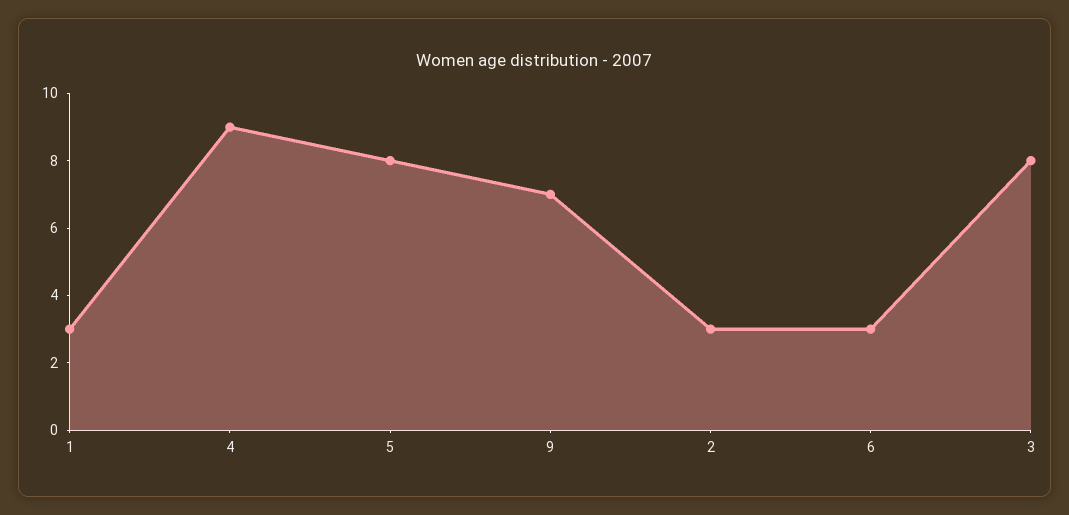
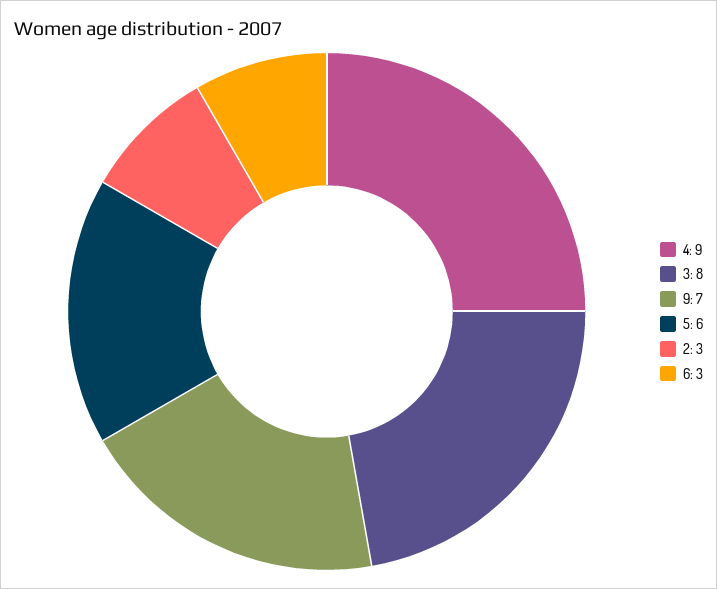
  {
-   "1": 3,
    "4": 9,
-   "5": 8,
+   "5": 6,
    "9": 7,
    "2": 3,
    "6": 3,
    "3": 8
  }

